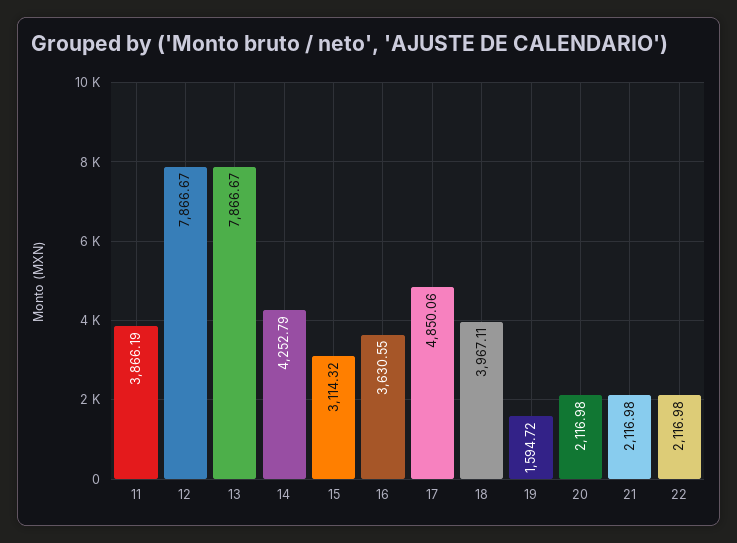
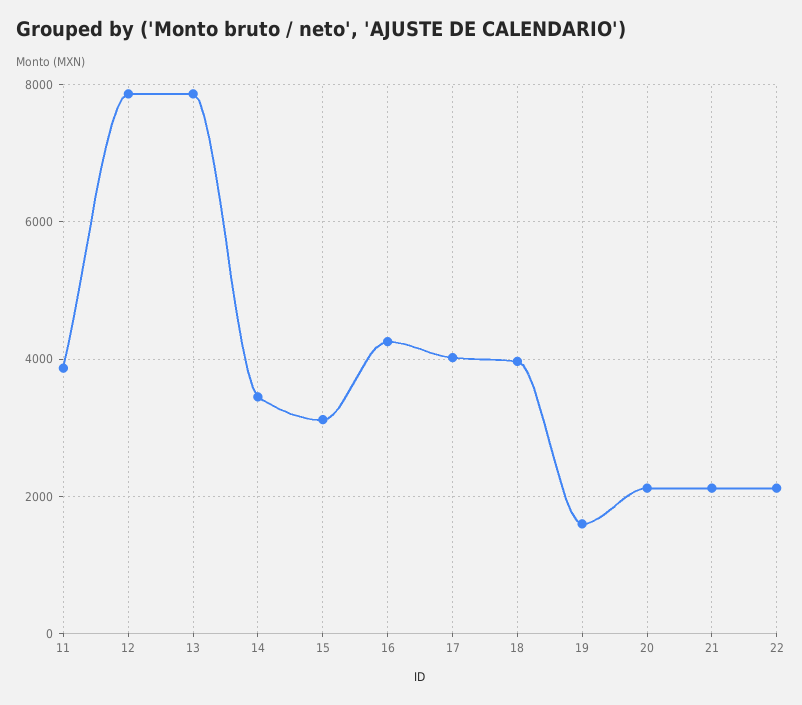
  {
    "11": 3866.19,
    "12": 7866.67,
    "13": 7866.67,
-   "14": 4252.79,
+   "14": 3400,
    "15": 3114.32,
-   "16": 3630.55,
+   "16": 4200,
-   "17": 4850.06,
+   "17": 4000,
    "18": 3967.11,
    "19": 1594.72,
    "20": 2116.98,
    "21": 2116.98,
    "22": 2116.98
  }

